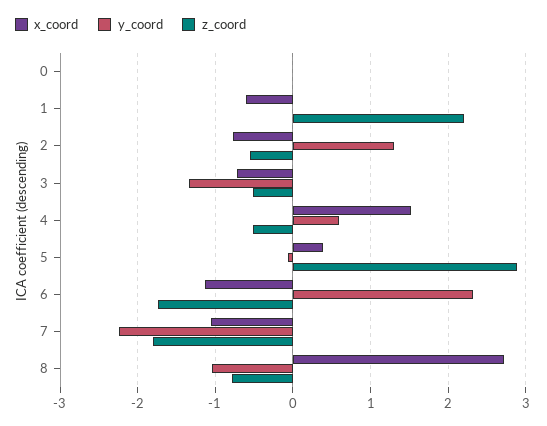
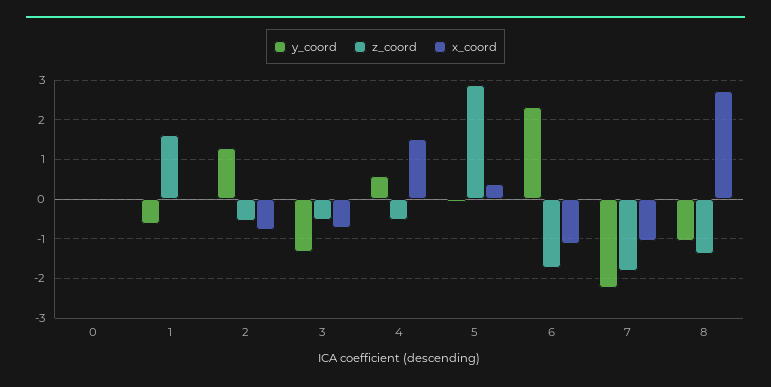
  {
    "x_coord": {
      "0": 0,
-     "1": -0.6,
+     "1": 0,
      "2": -0.8,
      "3": -0.7,
      "4": 1.5,
      "5": 0.4,
      "6": -1.1,
      "7": -1.1,
      "8": 2.7
    },
    "y_coord": {
      "0": 0,
-     "1": 0,
+     "1": -0.6,
      "2": 1.3,
      "3": -1.3,
      "4": 0.6,
      "5": -0.1,
      "6": 2.3,
      "7": -2.2,
      "8": -1
    },
    "z_coord": {
      "0": 0,
-     "1": 2.2,
+     "1": 1.6,
      "2": -0.6,
      "3": -0.5,
      "4": -0.5,
      "5": 2.9,
      "6": -1.7,
      "7": -1.8,
-     "8": -0.8
+     "8": -1.4
    }
  }

